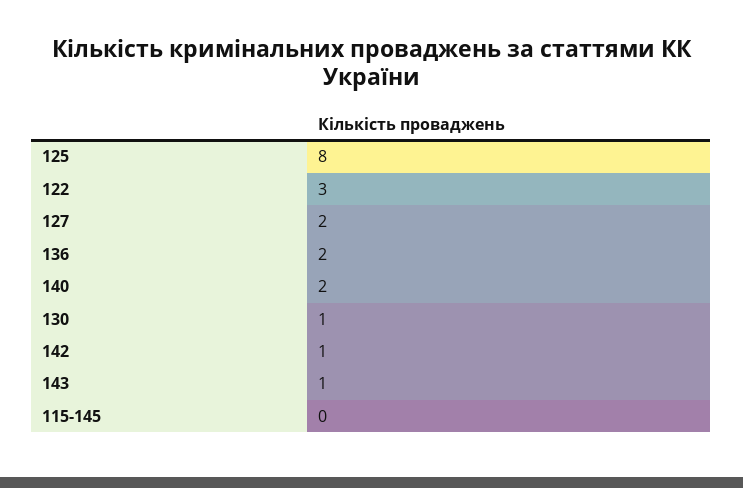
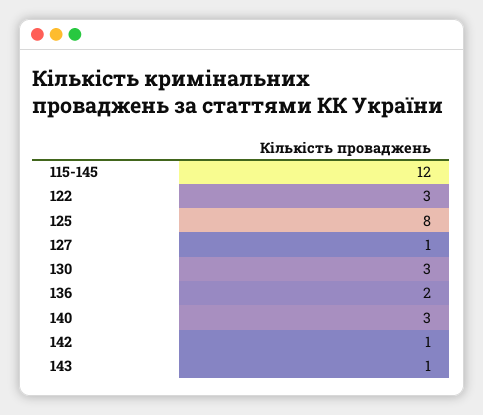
  {
    "125": 8,
    "122": 3,
-   "127": 2,
+   "127": 1,
    "136": 2,
-   "140": 2,
+   "140": 3,
-   "130": 1,
+   "130": 3,
    "142": 1,
    "143": 1,
-   "115-145": 0
+   "115-145": 12
  }

